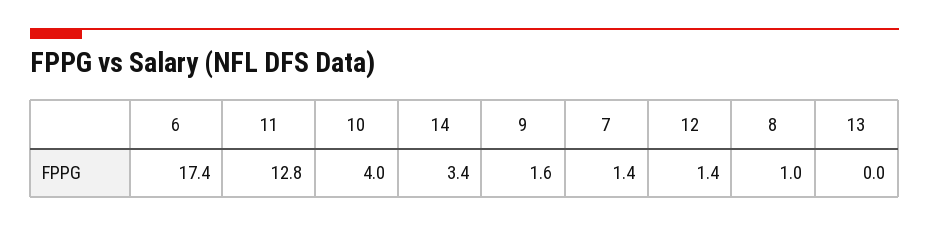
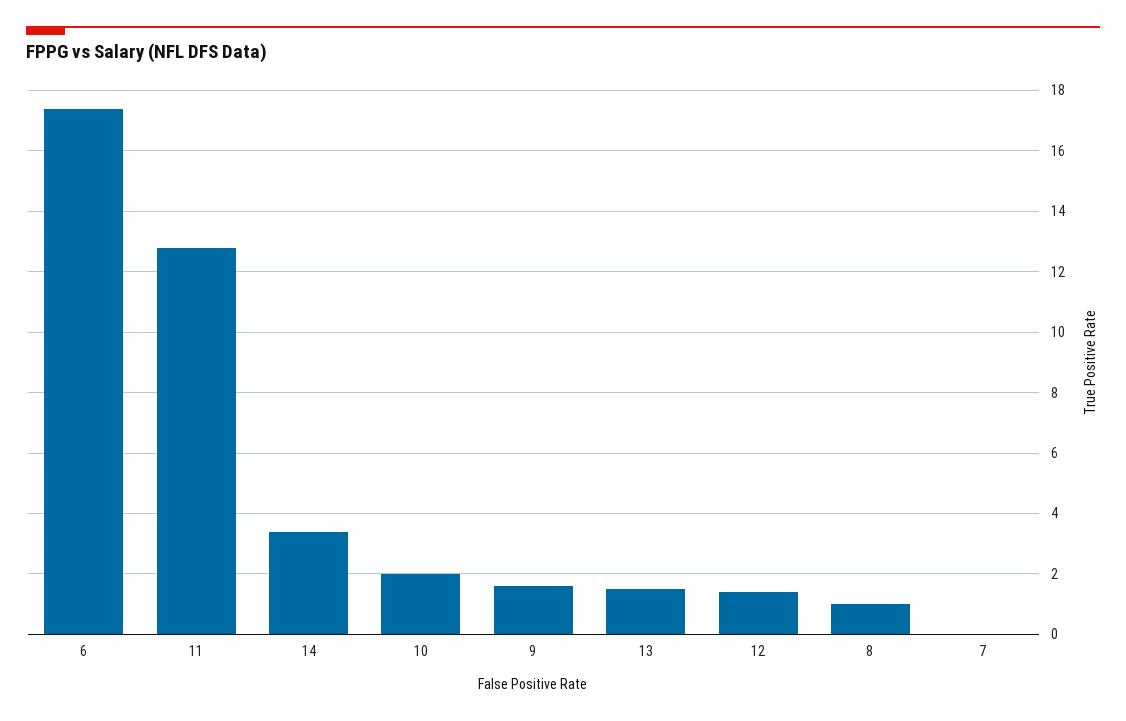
  {
    "6": 17.4,
    "11": 12.8,
-   "10": 4,
+   "10": 2,
    "14": 3.4,
    "9": 1.6,
-   "7": 1.4,
+   "7": 0,
    "12": 1.4,
    "8": 1,
-   "13": 0
+   "13": 1.5
  }

